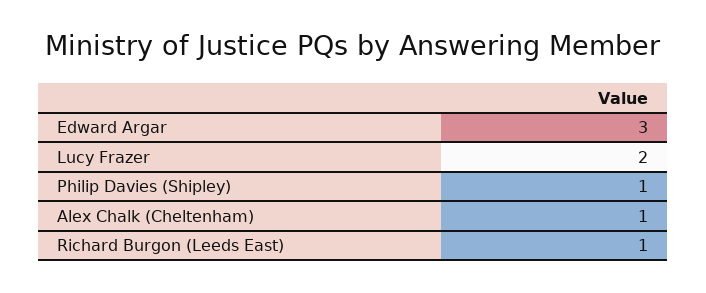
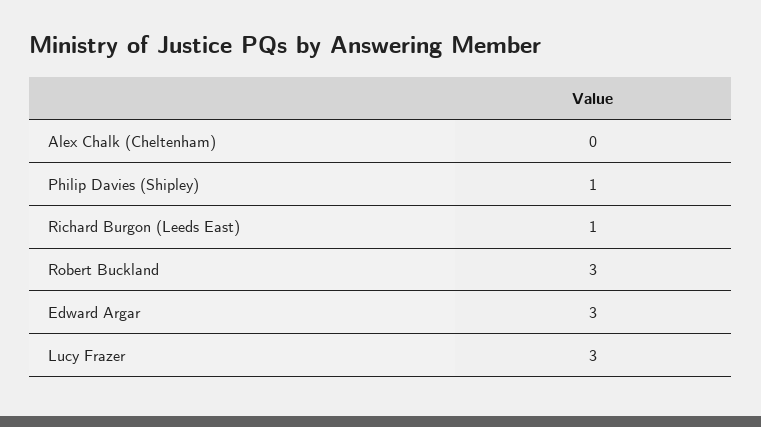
  {
    "Edward Argar": 3,
-   "Lucy Frazer": 2,
+   "Lucy Frazer": 3,
    "Philip Davies (Shipley)": 1,
-   "Alex Chalk (Cheltenham)": 1,
+   "Alex Chalk (Cheltenham)": 0,
-   "Richard Burgon (Leeds East)": 1
+   "Richard Burgon (Leeds East)": 1,
+   "Robert Buckland": 3
  }

